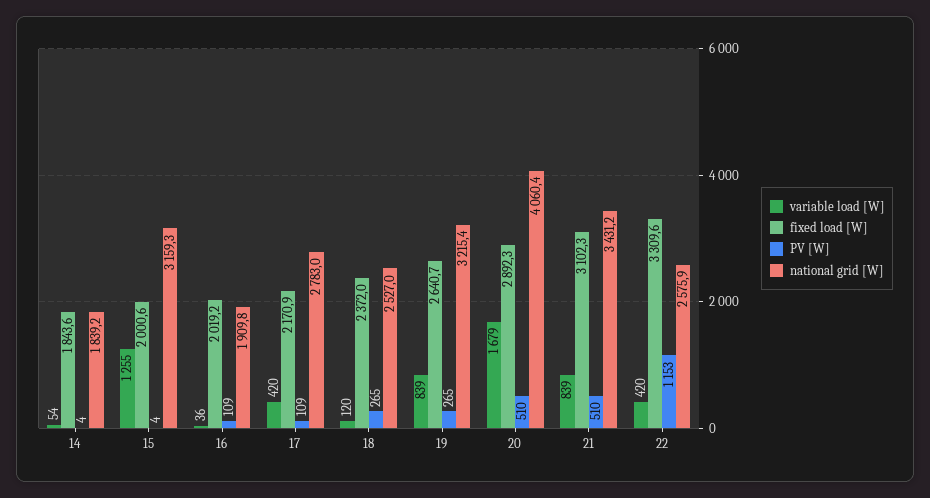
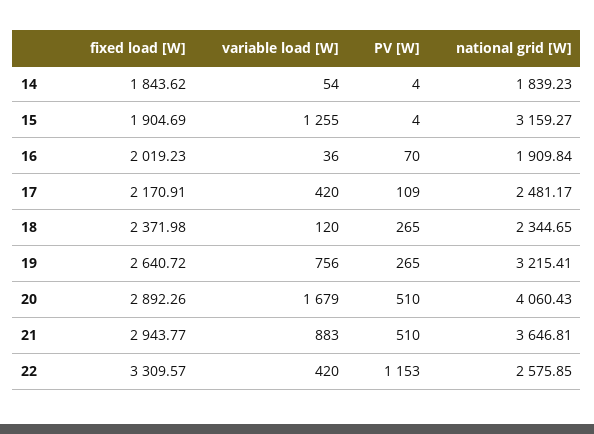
  {
    "variable load [W]": {
      "14": 54,
      "15": 1255,
      "16": 36,
      "17": 420,
      "18": 120,
-     "19": 839,
+     "19": 756,
      "20": 1679,
-     "21": 839,
+     "21": 883,
      "22": 420
    },
    "fixed load [W]": {
      "14": 1843.62,
-     "15": 2000.6,
+     "15": 1904.69,
      "16": 2019.23,
      "17": 2170.91,
      "18": 2371.98,
      "19": 2640.72,
      "20": 2892.26,
-     "21": 3102.3,
+     "21": 2943.77,
      "22": 3309.57
    },
    "PV [W]": {
      "14": 4,
      "15": 4,
-     "16": 109,
+     "16": 70,
      "17": 109,
      "18": 265,
      "19": 265,
      "20": 510,
      "21": 510,
      "22": 1153
    },
    "national grid [W]": {
      "14": 1839.23,
      "15": 3159.27,
      "16": 1909.84,
-     "17": 2783,
+     "17": 2481.17,
-     "18": 2527,
+     "18": 2344.65,
      "19": 3215.41,
      "20": 4060.43,
-     "21": 3431.2,
+     "21": 3646.81,
      "22": 2575.85
    }
  }

